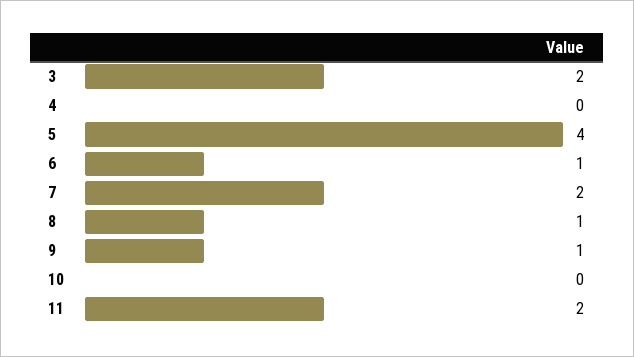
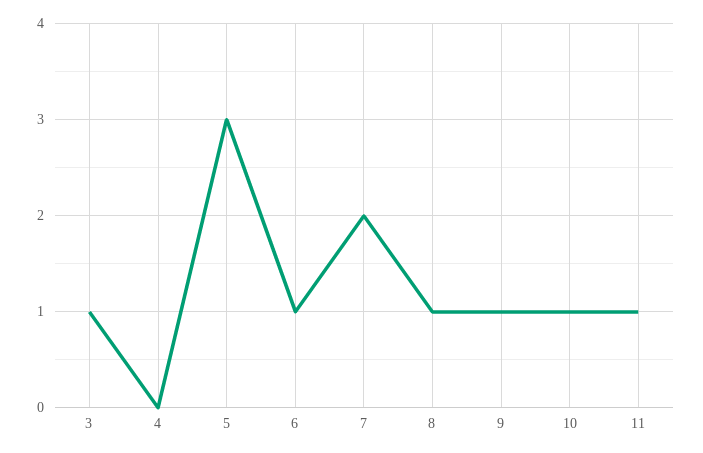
  {
-   "3": 2,
+   "3": 1,
    "4": 0,
-   "5": 4,
+   "5": 3,
    "6": 1,
    "7": 2,
    "8": 1,
    "9": 1,
-   "10": 0,
+   "10": 1,
-   "11": 2
+   "11": 1
  }

